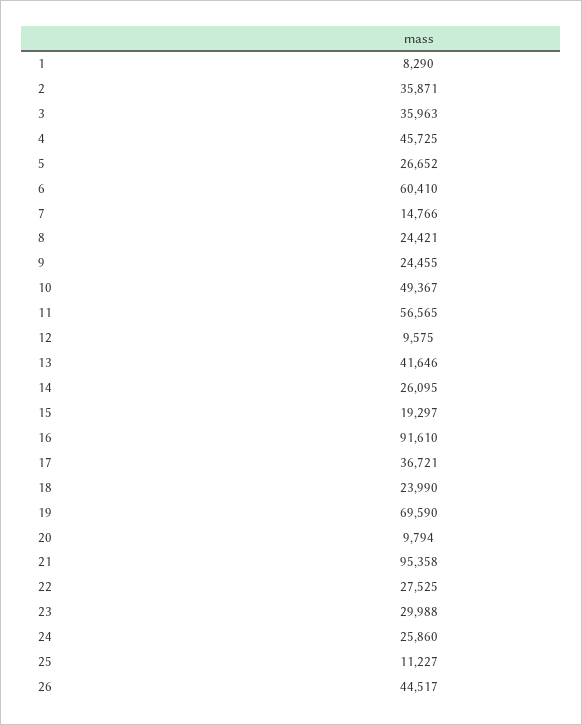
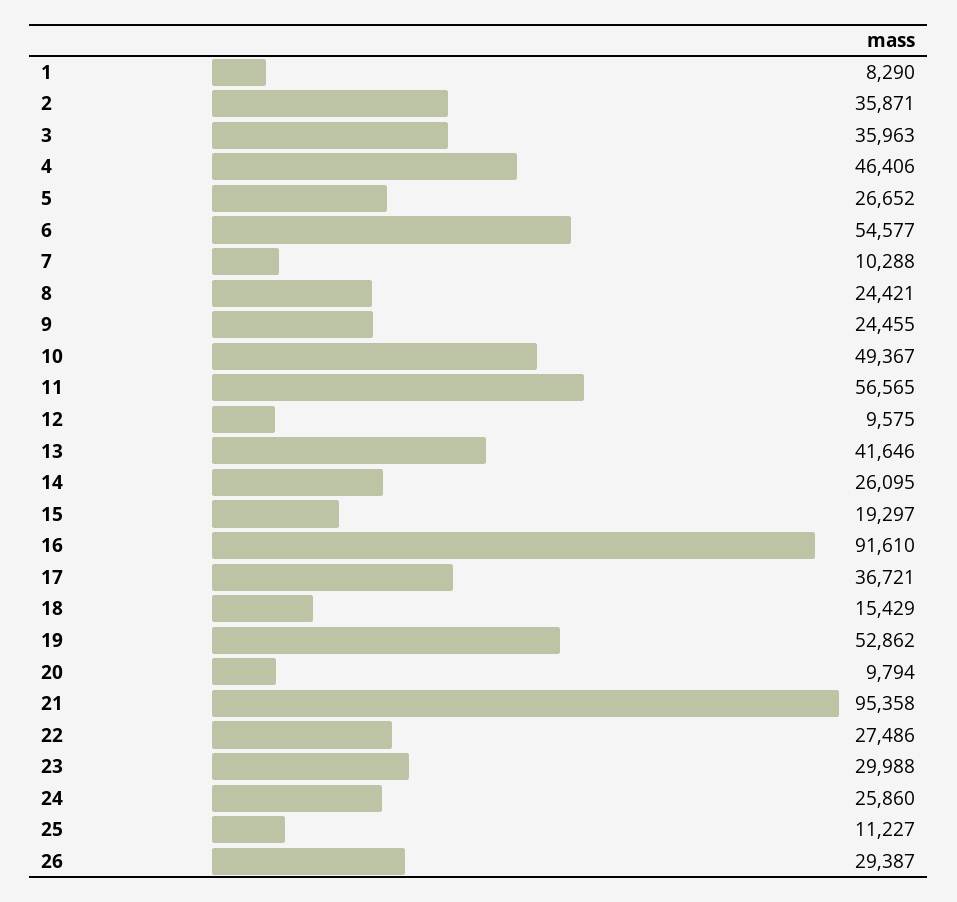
  {
    "1": 8290,
    "2": 35871,
    "3": 35963,
-   "4": 45725,
+   "4": 46406,
    "5": 26652,
-   "6": 60410,
+   "6": 54577,
-   "7": 14766,
+   "7": 10288,
    "8": 24421,
    "9": 24455,
    "10": 49367,
    "11": 56565,
    "12": 9575,
    "13": 41646,
    "14": 26095,
    "15": 19297,
    "16": 91610,
    "17": 36721,
-   "18": 23990,
+   "18": 15429,
-   "19": 69590,
+   "19": 52862,
    "20": 9794,
    "21": 95358,
-   "22": 27525,
+   "22": 27486,
    "23": 29988,
    "24": 25860,
    "25": 11227,
-   "26": 44517
+   "26": 29387
  }

